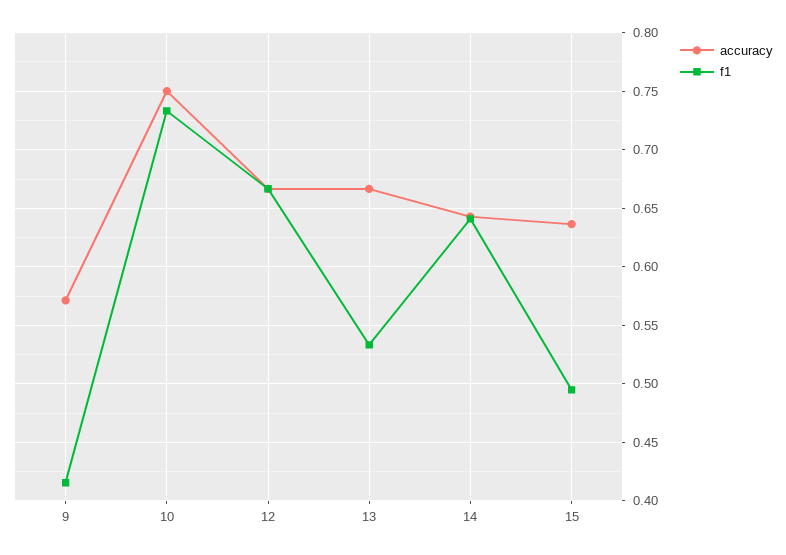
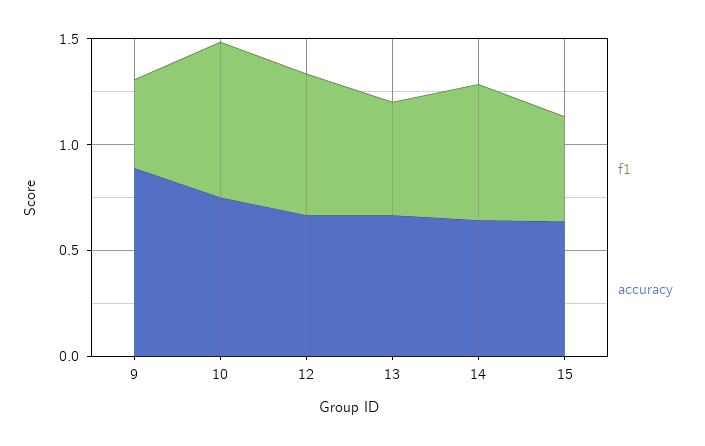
  {
    "accuracy": {
-     "9": 0.57,
+     "9": 0.9,
      "10": 0.75,
      "12": 0.67,
      "13": 0.67,
      "14": 0.64,
      "15": 0.64
    },
    "f1": {
      "9": 0.42,
      "10": 0.73,
      "12": 0.67,
      "13": 0.53,
      "14": 0.64,
      "15": 0.49
    }
  }

